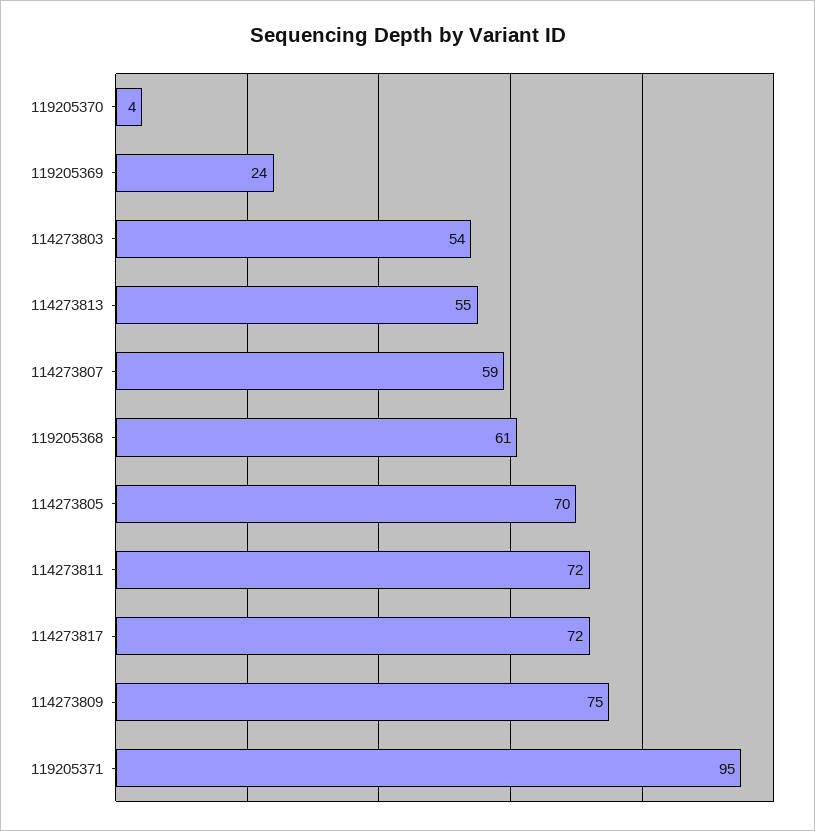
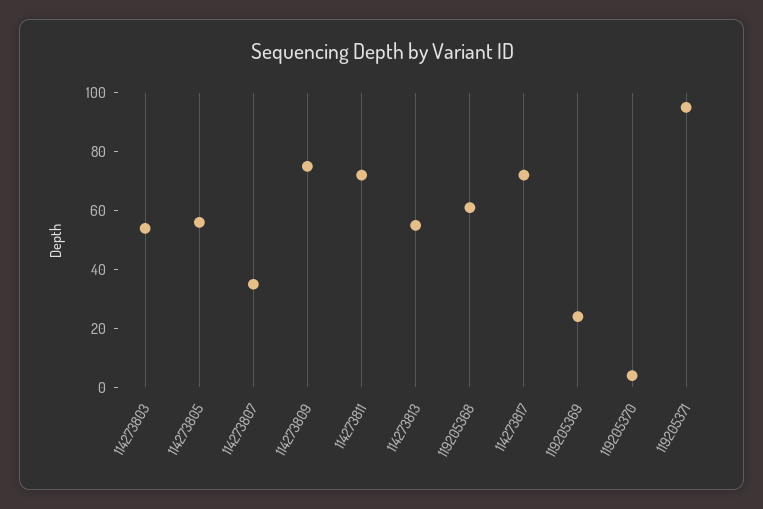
  {
    "119205370": 4,
    "119205369": 24,
    "114273803": 54,
    "114273813": 55,
-   "114273807": 59,
+   "114273807": 35,
    "119205368": 61,
-   "114273805": 70,
+   "114273805": 55,
    "114273811": 72,
    "114273817": 72,
    "114273809": 75,
    "119205371": 95
  }

